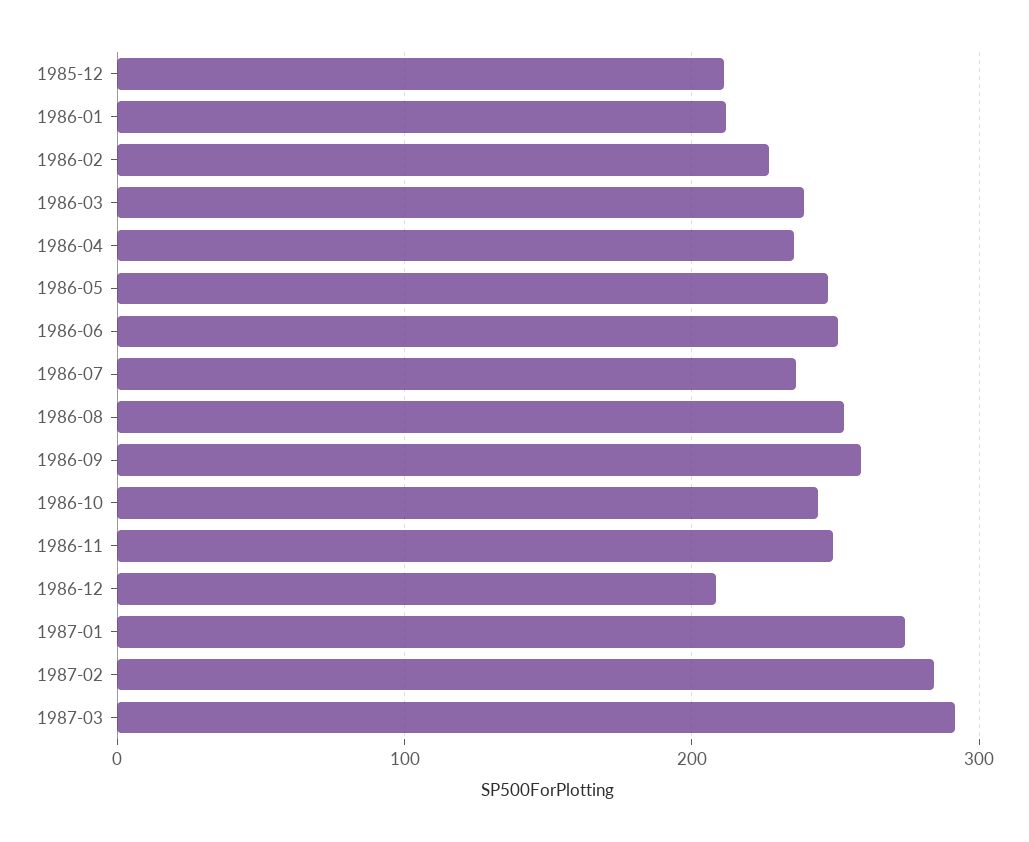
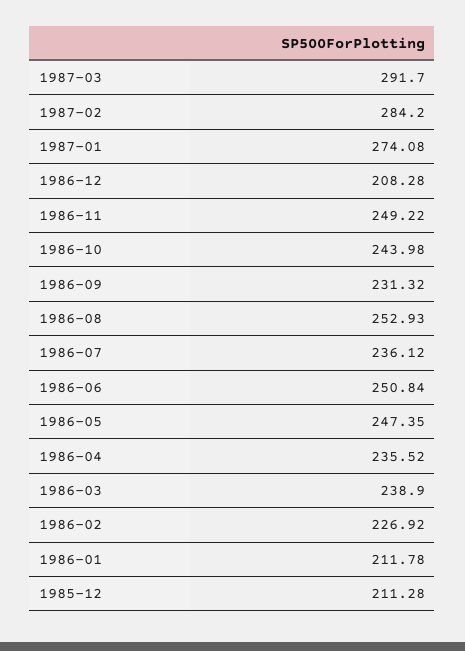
  {
    "1985-12": 211.28,
    "1986-01": 211.78,
    "1986-02": 226.92,
    "1986-03": 238.9,
    "1986-04": 235.52,
    "1986-05": 247.35,
    "1986-06": 250.84,
    "1986-07": 236.12,
    "1986-08": 252.93,
-   "1986-09": 260,
+   "1986-09": 231.32,
    "1986-10": 243.98,
    "1986-11": 249.22,
    "1986-12": 208.28,
    "1987-01": 274.08,
    "1987-02": 284.2,
    "1987-03": 291.7
  }

